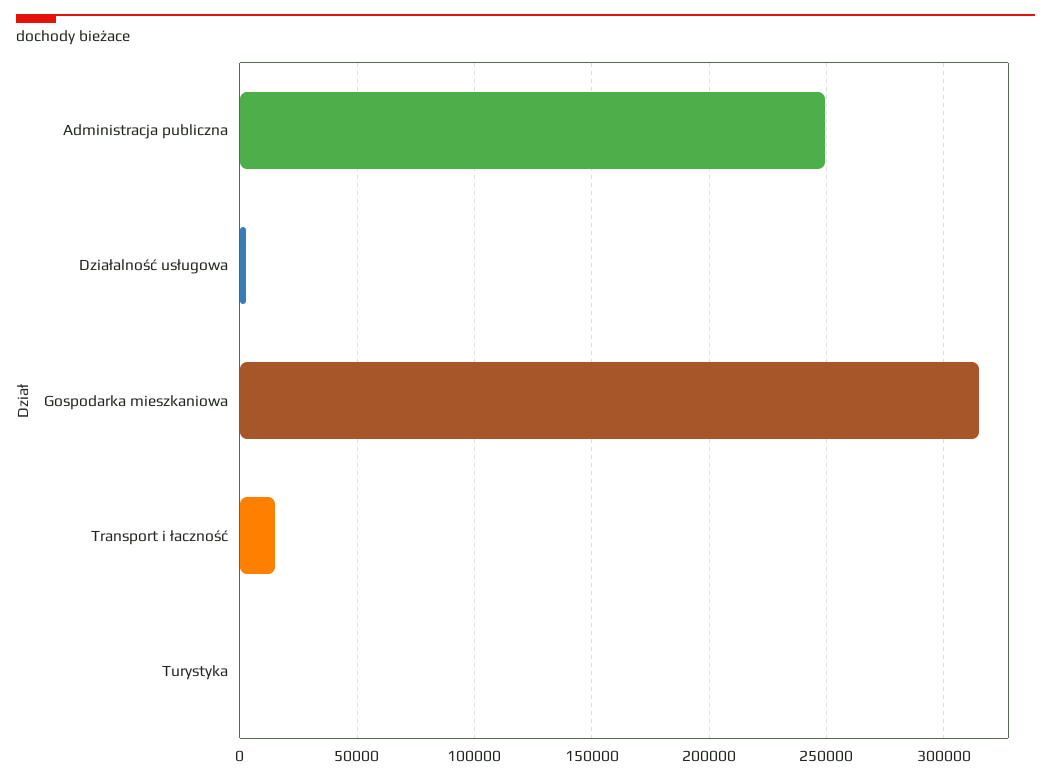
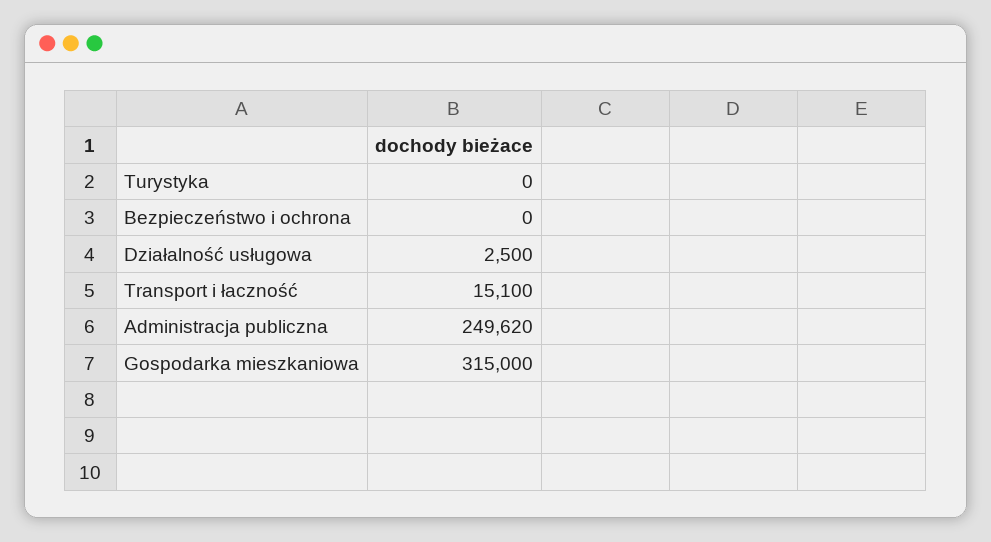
  {
    "Administracja publiczna": 249620,
    "Działalność usługowa": 2500,
    "Gospodarka mieszkaniowa": 315000,
    "Transport i łaczność": 15100,
-   "Turystyka": 0
+   "Turystyka": 0,
+   "Bezpieczeństwo i ochrona": 0
  }

